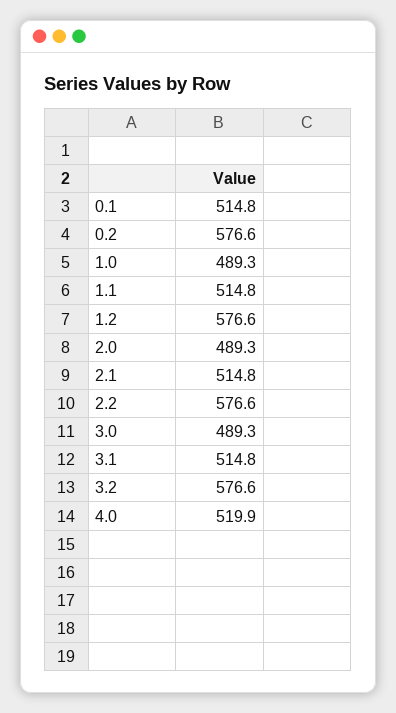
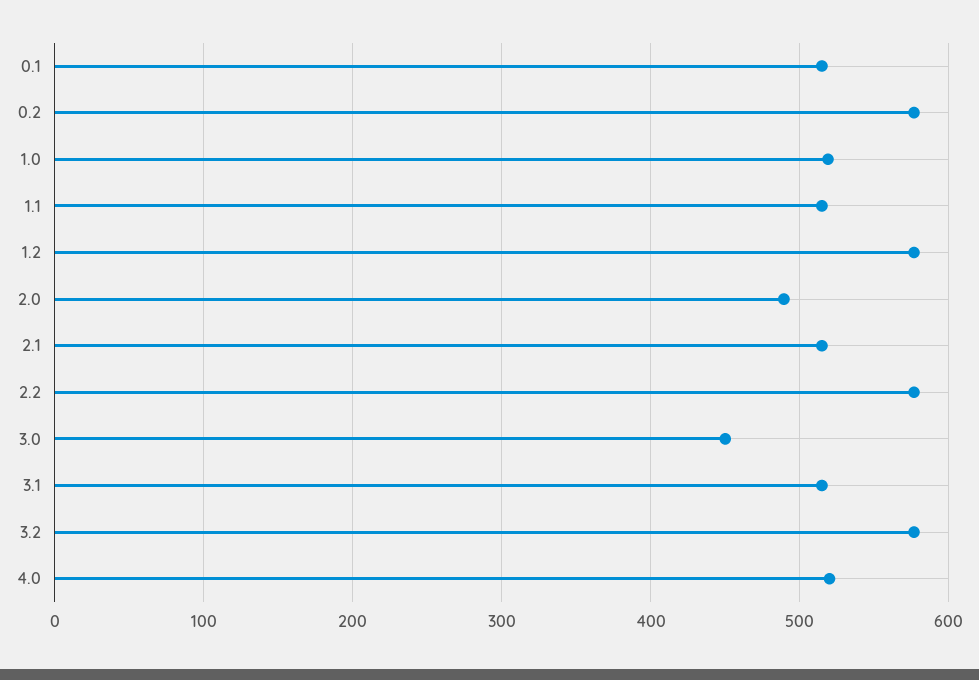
  {
    "0.1": 514.8,
    "0.2": 576.6,
-   "1.0": 489.3,
+   "1.0": 520,
    "1.1": 514.8,
    "1.2": 576.6,
    "2.0": 489.3,
    "2.1": 514.8,
    "2.2": 576.6,
-   "3.0": 489.3,
+   "3.0": 450,
    "3.1": 514.8,
    "3.2": 576.6,
    "4.0": 519.9
  }

